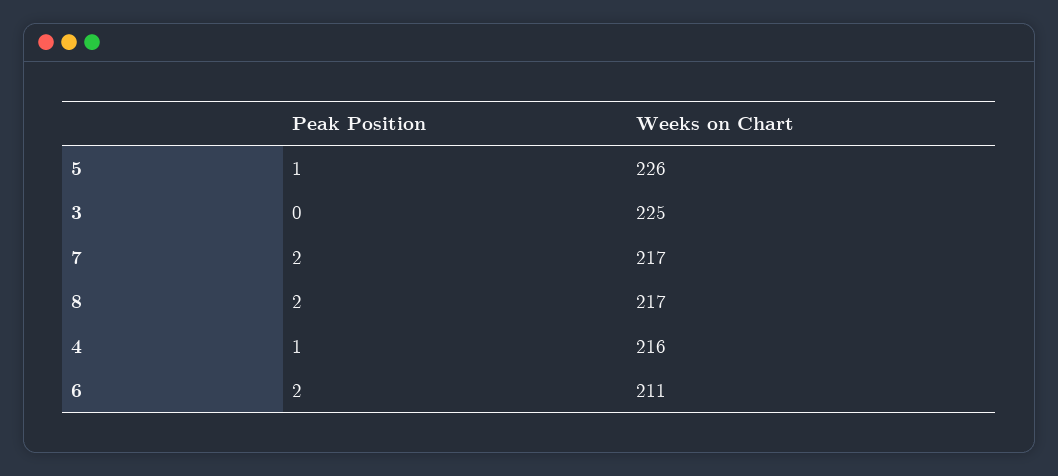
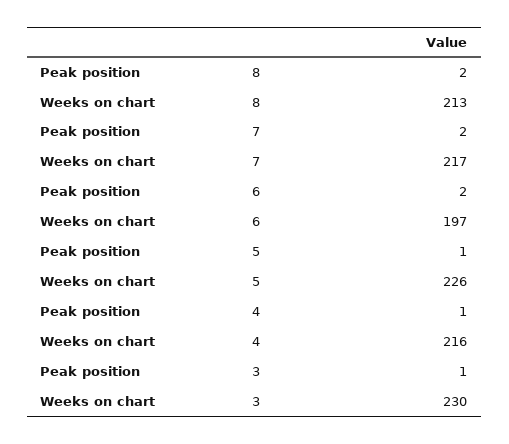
  {
    "Peak Position": {
      "5": 1,
-     "3": 0,
+     "3": 1,
      "7": 2,
      "8": 2,
      "4": 1,
      "6": 2
    },
    "Weeks on Chart": {
      "5": 226,
-     "3": 225,
+     "3": 230,
      "7": 217,
-     "8": 217,
+     "8": 213,
      "4": 216,
-     "6": 211
+     "6": 197
    }
  }

